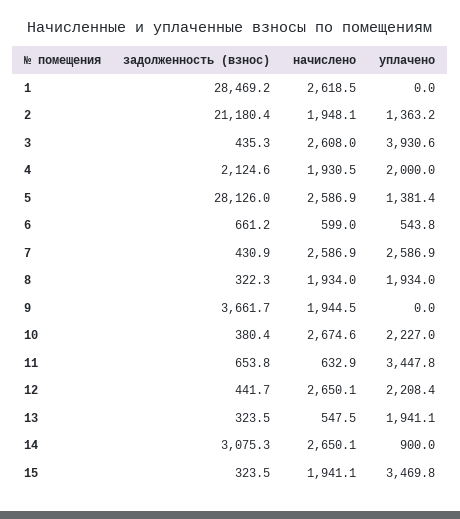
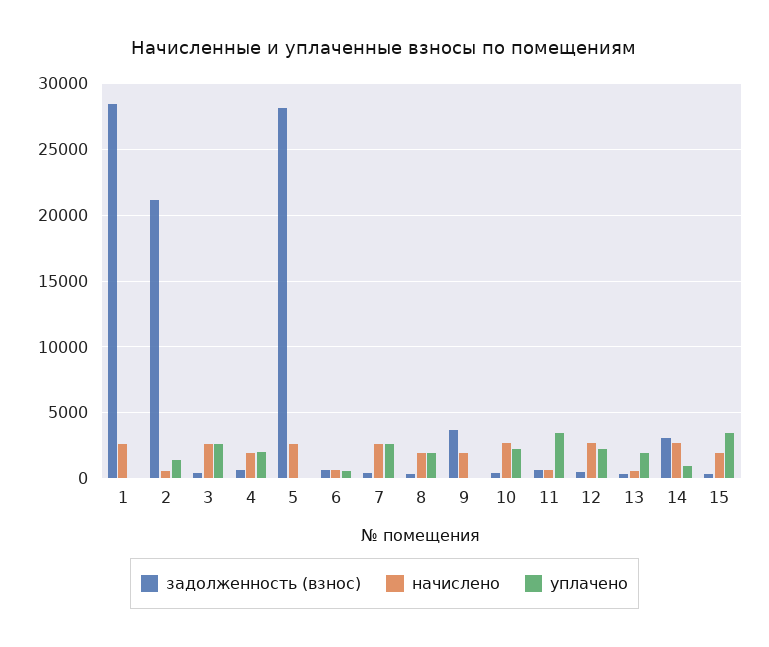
  {
    "задолженность (взнос)": {
      "1": 28469.2,
      "2": 21180.4,
      "3": 435.3,
-     "4": 2124.6,
+     "4": 500,
      "5": 28126,
      "6": 661.2,
      "7": 430.9,
      "8": 322.3,
      "9": 3661.7,
      "10": 380.4,
      "11": 653.8,
      "12": 441.7,
      "13": 323.5,
      "14": 3075.3,
      "15": 323.5
    },
    "начислено": {
      "1": 2618.5,
-     "2": 1948.1,
+     "2": 500,
      "3": 2608,
      "4": 1930.5,
      "5": 2586.9,
      "6": 599,
      "7": 2586.9,
      "8": 1934,
      "9": 1944.5,
      "10": 2674.6,
      "11": 632.9,
      "12": 2650.1,
      "13": 547.5,
      "14": 2650.1,
      "15": 1941.1
    },
    "уплачено": {
      "1": 0,
      "2": 1363.2,
-     "3": 3930.6,
+     "3": 2500,
      "4": 2000,
-     "5": 1381.4,
+     "5": 0,
      "6": 543.8,
      "7": 2586.9,
      "8": 1934,
      "9": 0,
      "10": 2227,
      "11": 3447.8,
      "12": 2208.4,
      "13": 1941.1,
      "14": 900,
      "15": 3469.8
    }
  }

